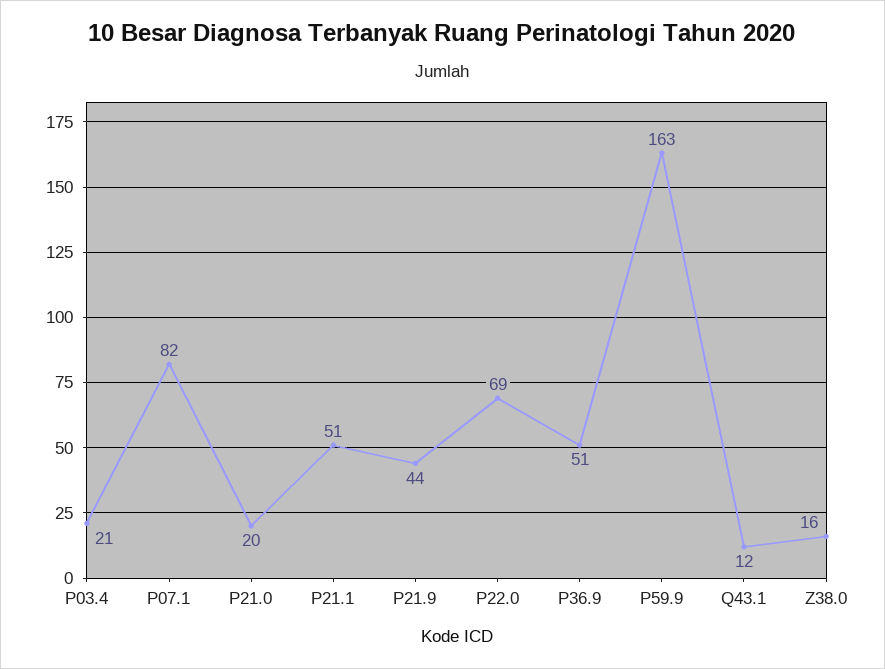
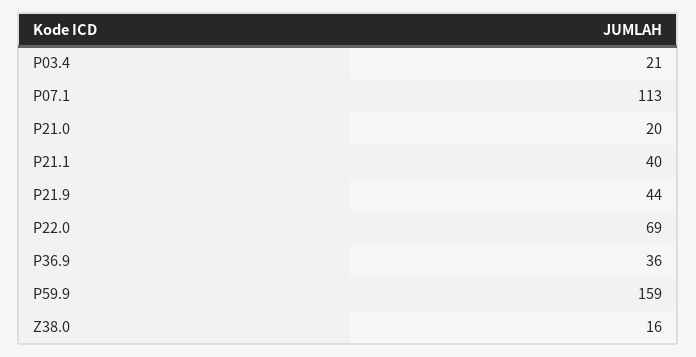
  {
    "P03.4": 21,
-   "P07.1": 82,
+   "P07.1": 113,
    "P21.0": 20,
-   "P21.1": 51,
+   "P21.1": 40,
    "P21.9": 44,
    "P22.0": 69,
-   "P36.9": 51,
+   "P36.9": 36,
-   "P59.9": 163,
+   "P59.9": 159,
-   "Q43.1": 12,
    "Z38.0": 16
  }

